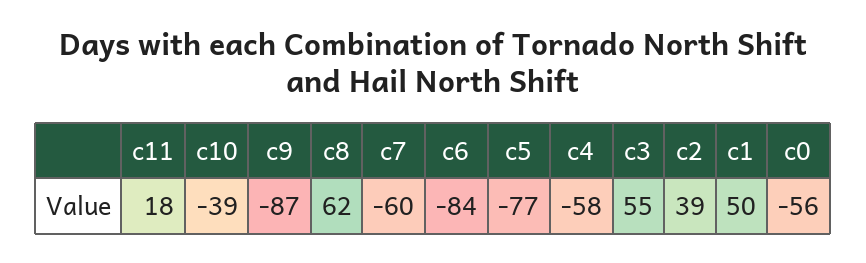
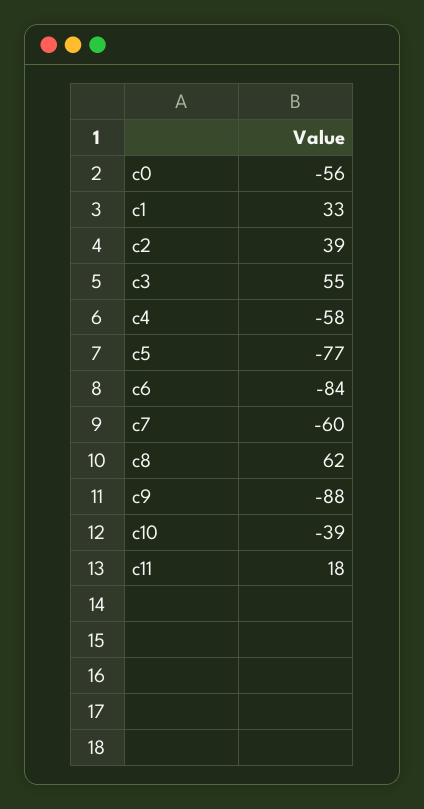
  {
    "c11": 18,
    "c10": -39,
-   "c9": -87,
+   "c9": -88,
    "c8": 62,
    "c7": -60,
    "c6": -84,
    "c5": -77,
    "c4": -58,
    "c3": 55,
    "c2": 39,
-   "c1": 50,
+   "c1": 33,
    "c0": -56
  }

